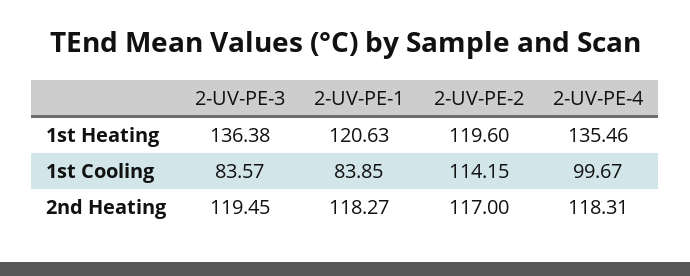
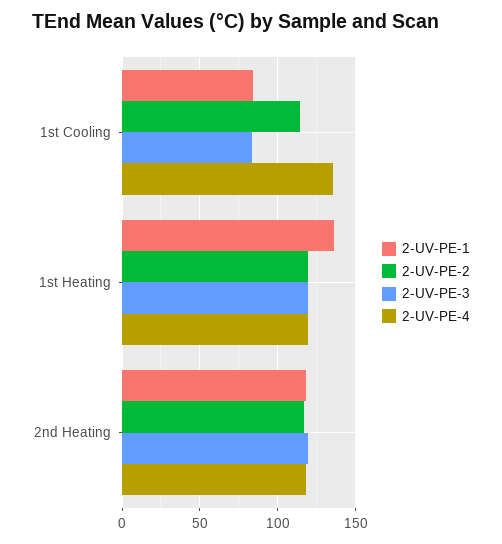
  {
    "2-UV-PE-3": {
-     "1st Heating": 136.38,
+     "1st Heating": 120,
      "1st Cooling": 83.57,
      "2nd Heating": 119.45
    },
    "2-UV-PE-1": {
-     "1st Heating": 120.63,
+     "1st Heating": 135,
      "1st Cooling": 83.85,
      "2nd Heating": 118.27
    },
    "2-UV-PE-2": {
      "1st Heating": 119.6,
      "1st Cooling": 114.15,
      "2nd Heating": 117
    },
    "2-UV-PE-4": {
-     "1st Heating": 135.46,
+     "1st Heating": 120,
-     "1st Cooling": 99.67,
+     "1st Cooling": 135,
      "2nd Heating": 118.31
    }
  }

